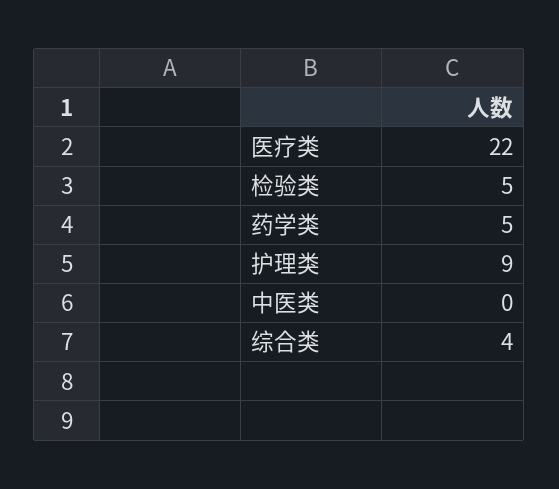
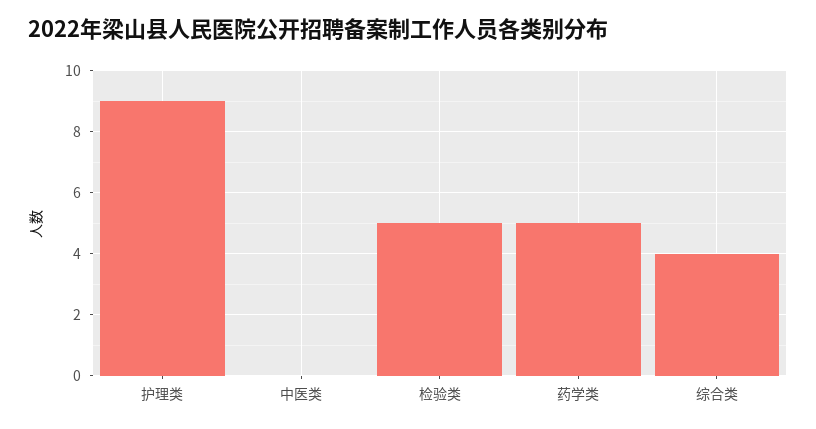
  {
-   "医疗类": 22,
    "检验类": 5,
    "药学类": 5,
    "护理类": 9,
    "中医类": 0,
    "综合类": 4
  }

